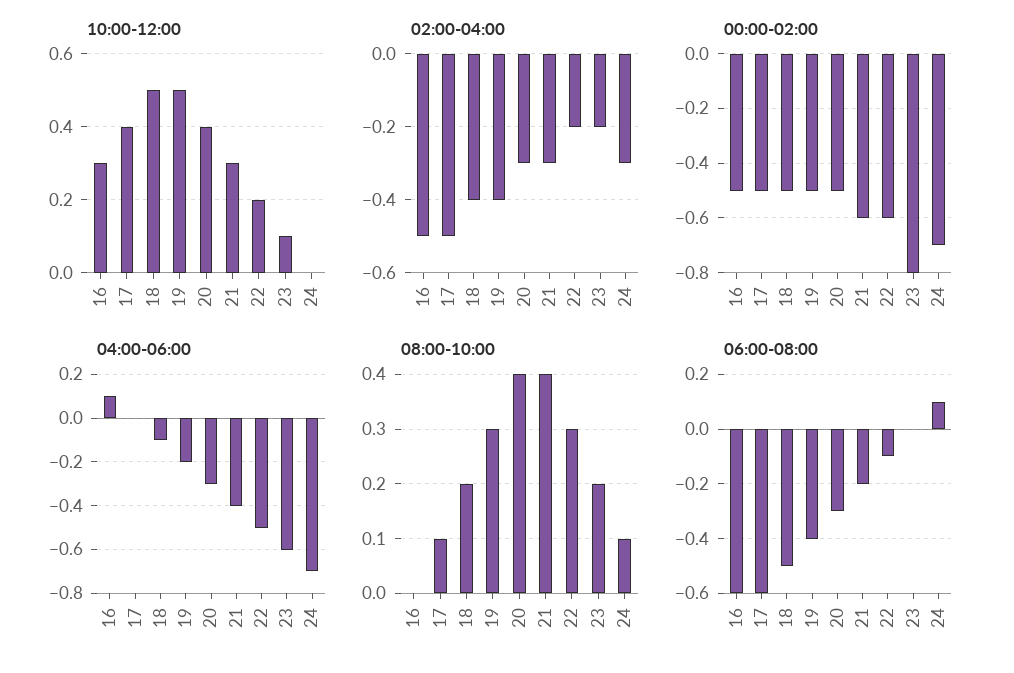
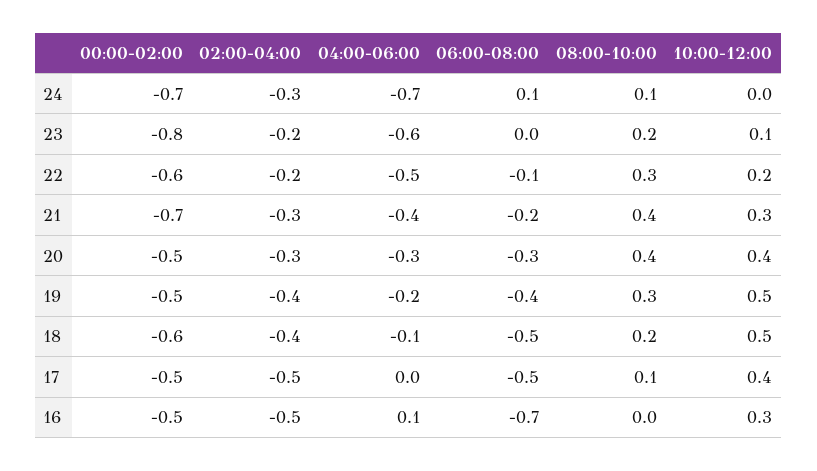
  {
    "10:00-12:00": {
      "16": 0.3,
      "17": 0.4,
      "18": 0.5,
      "19": 0.5,
      "20": 0.4,
      "21": 0.3,
      "22": 0.2,
      "23": 0.1,
      "24": 0
    },
    "02:00-04:00": {
      "16": -0.5,
      "17": -0.5,
      "18": -0.4,
      "19": -0.4,
      "20": -0.3,
      "21": -0.3,
      "22": -0.2,
      "23": -0.2,
      "24": -0.3
    },
    "00:00-02:00": {
      "16": -0.5,
      "17": -0.5,
-     "18": -0.5,
+     "18": -0.6,
      "19": -0.5,
      "20": -0.5,
-     "21": -0.6,
+     "21": -0.7,
      "22": -0.6,
      "23": -0.8,
      "24": -0.7
    },
    "04:00-06:00": {
      "16": 0.1,
      "17": 0,
      "18": -0.1,
      "19": -0.2,
      "20": -0.3,
      "21": -0.4,
      "22": -0.5,
      "23": -0.6,
      "24": -0.7
    },
    "08:00-10:00": {
      "16": 0,
      "17": 0.1,
      "18": 0.2,
      "19": 0.3,
      "20": 0.4,
      "21": 0.4,
      "22": 0.3,
      "23": 0.2,
      "24": 0.1
    },
    "06:00-08:00": {
-     "16": -0.6,
+     "16": -0.7,
-     "17": -0.6,
+     "17": -0.5,
      "18": -0.5,
      "19": -0.4,
      "20": -0.3,
      "21": -0.2,
      "22": -0.1,
      "23": 0,
      "24": 0.1
    }
  }

